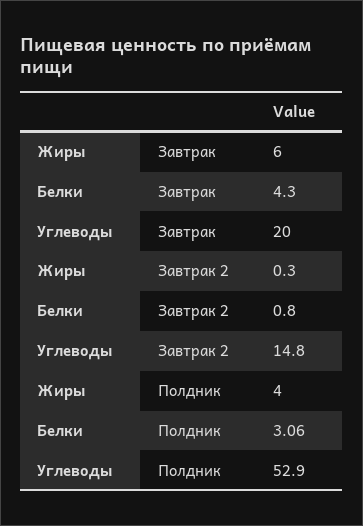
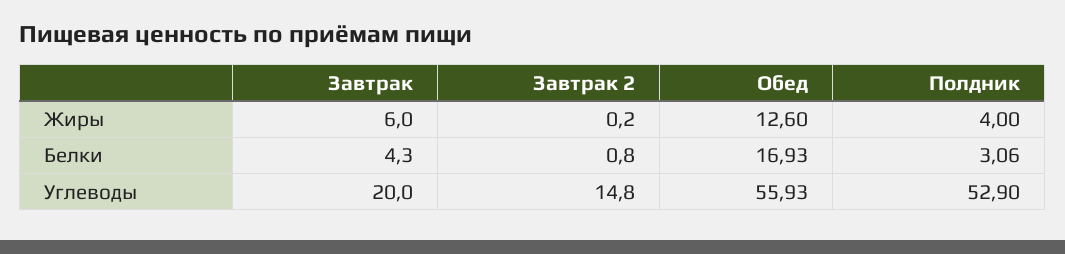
  {
    "Жиры": {
      "Завтрак": 6,
-     "Завтрак 2": 0.3,
+     "Завтрак 2": 0.2,
-     "Полдник": 4
+     "Полдник": 4,
+     "Обед": 12.6
    },
    "Белки": {
      "Завтрак": 4.3,
      "Завтрак 2": 0.8,
-     "Полдник": 3.06
+     "Полдник": 3.06,
+     "Обед": 16.93
    },
    "Углеводы": {
      "Завтрак": 20,
      "Завтрак 2": 14.8,
-     "Полдник": 52.9
+     "Полдник": 52.9,
+     "Обед": 55.93
    }
  }

